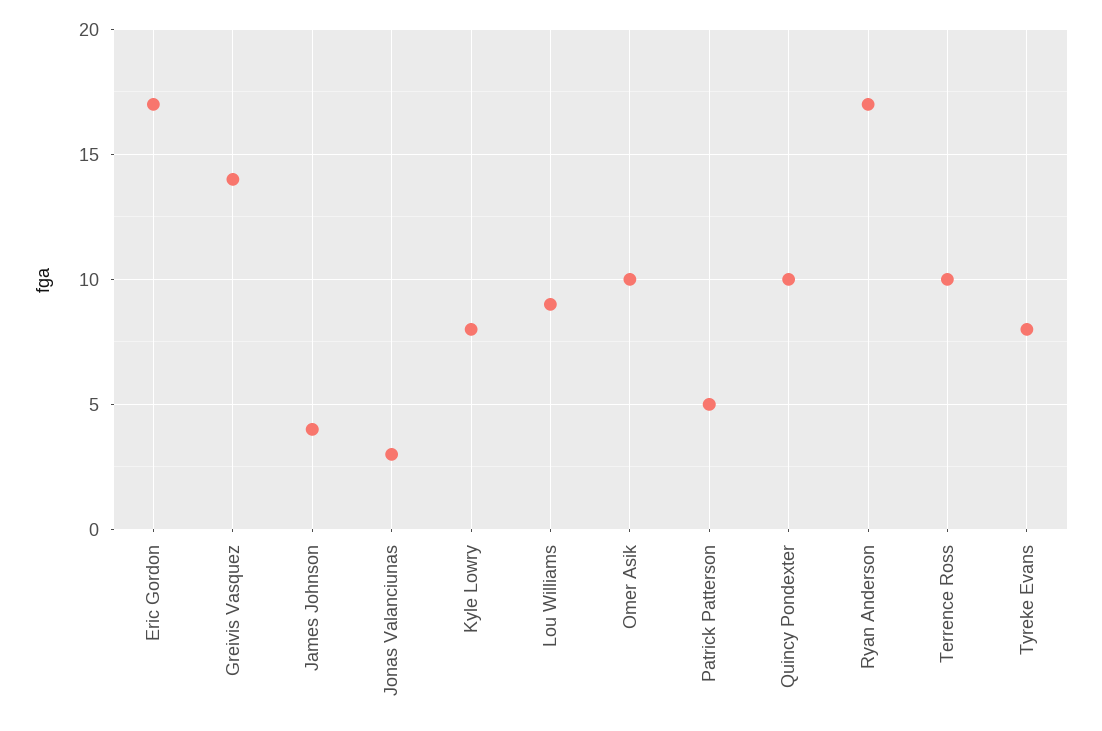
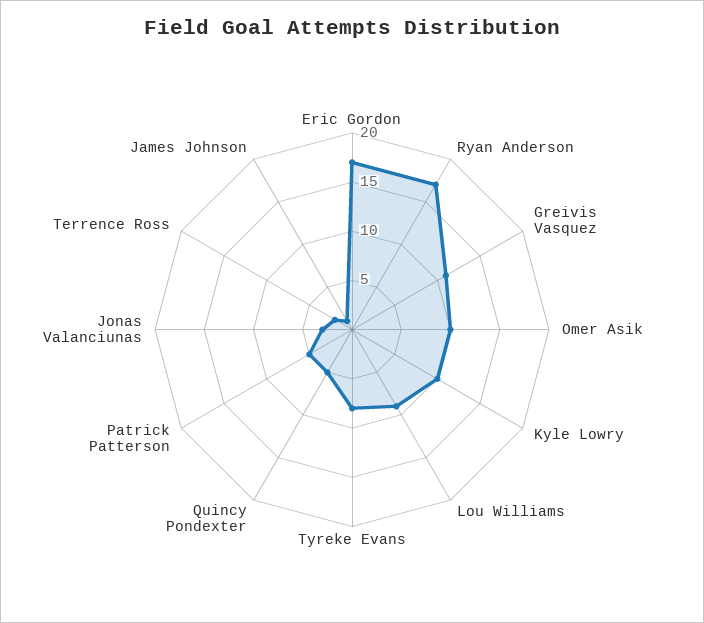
  {
    "Eric Gordon": 17,
-   "Greivis Vasquez": 14,
+   "Greivis Vasquez": 11,
-   "James Johnson": 4,
+   "James Johnson": 1,
    "Jonas Valanciunas": 3,
-   "Kyle Lowry": 8,
+   "Kyle Lowry": 10,
    "Lou Williams": 9,
    "Omer Asik": 10,
    "Patrick Patterson": 5,
-   "Quincy Pondexter": 10,
+   "Quincy Pondexter": 5,
    "Ryan Anderson": 17,
-   "Terrence Ross": 10,
+   "Terrence Ross": 2,
    "Tyreke Evans": 8
  }

